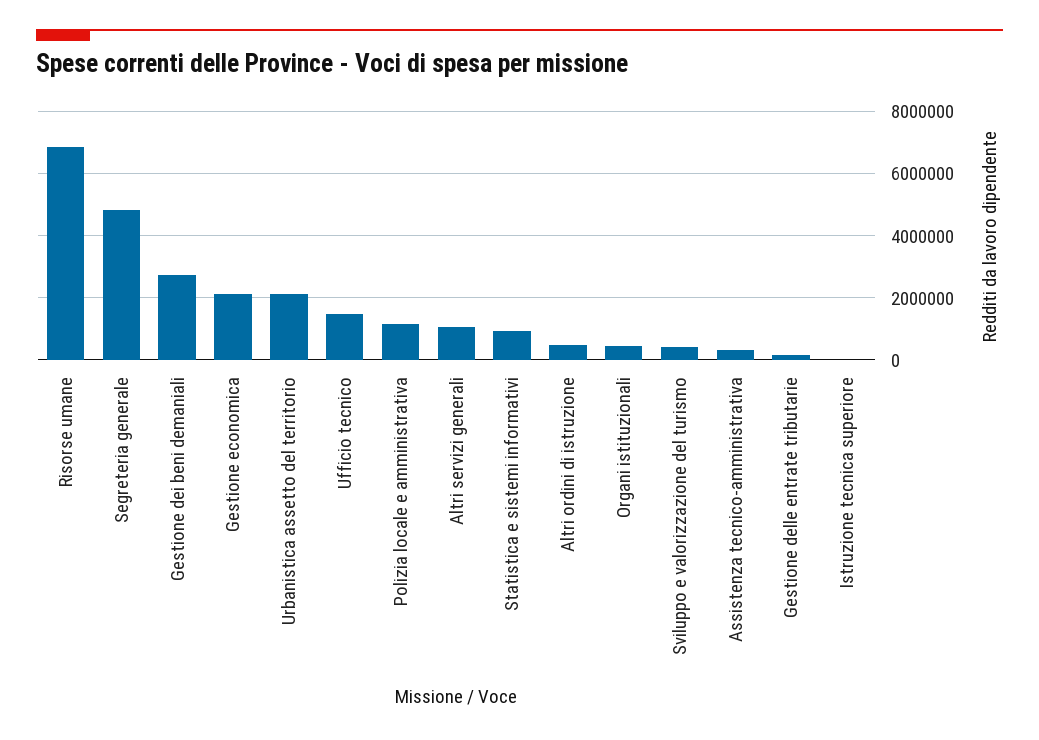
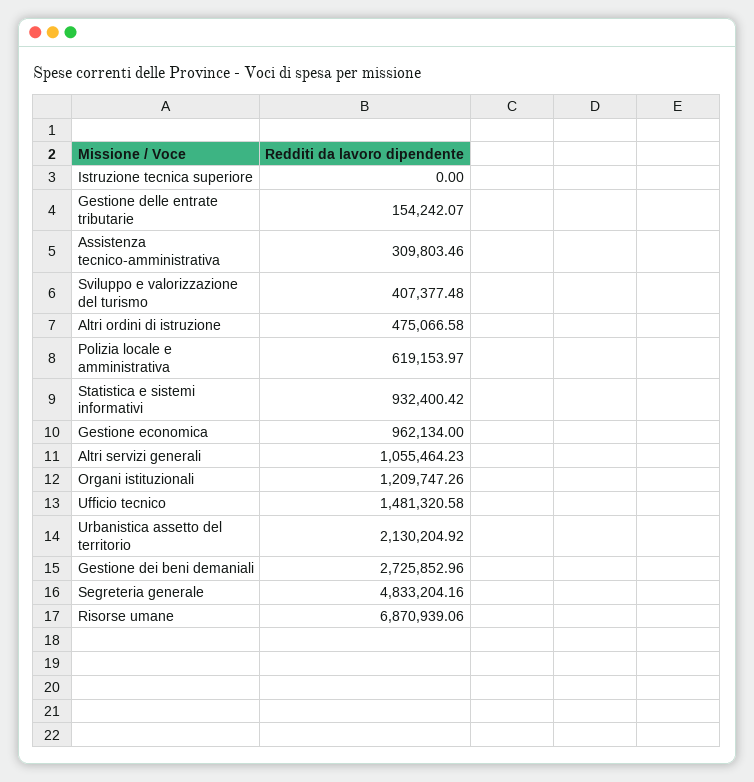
  {
    "Risorse umane": 6870939.06,
    "Segreteria generale": 4833204.16,
    "Gestione dei beni demaniali": 2725852.96,
-   "Gestione economica": 2200000,
+   "Gestione economica": 962134,
    "Urbanistica assetto del territorio": 2130204.92,
    "Ufficio tecnico": 1481320.58,
-   "Polizia locale e amministrativa": 1200000,
+   "Polizia locale e amministrativa": 619153.97,
    "Altri servizi generali": 1055464.23,
    "Statistica e sistemi informativi": 932400.42,
    "Altri ordini di istruzione": 475066.58,
-   "Organi istituzionali": 400000,
+   "Organi istituzionali": 1209747.26,
    "Sviluppo e valorizzazione del turismo": 407377.48,
    "Assistenza tecnico-amministrativa": 309803.46,
    "Gestione delle entrate tributarie": 154242.07,
    "Istruzione tecnica superiore": 0
  }

